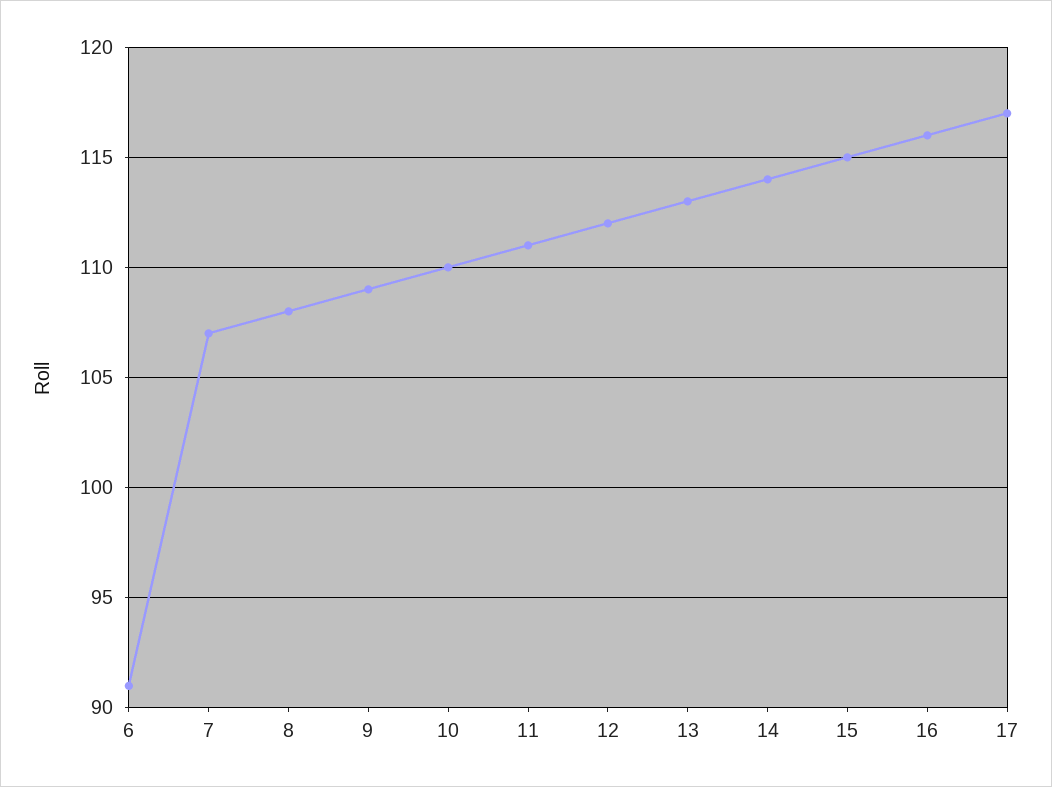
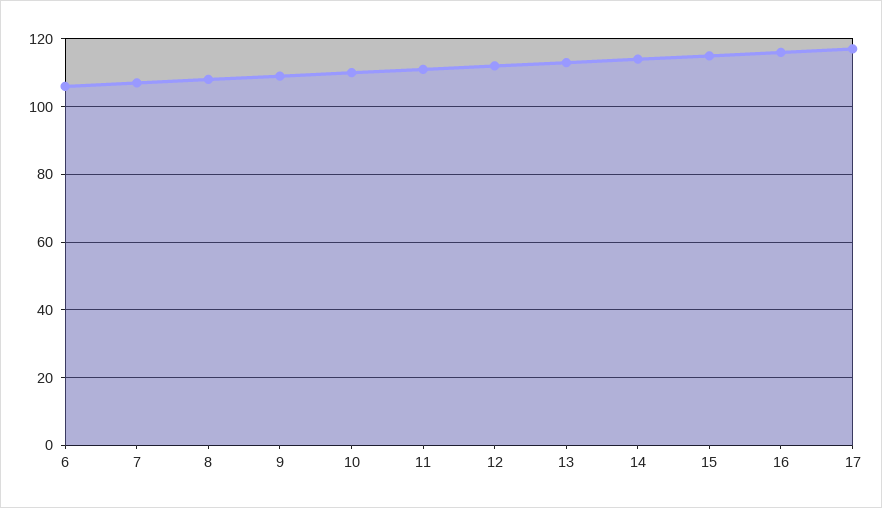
  {
-   "6": 91,
+   "6": 105,
    "7": 107,
    "8": 108,
    "9": 109,
    "10": 110,
    "11": 111,
    "12": 112,
    "13": 113,
    "14": 114,
    "15": 115,
    "16": 116,
    "17": 117
  }

